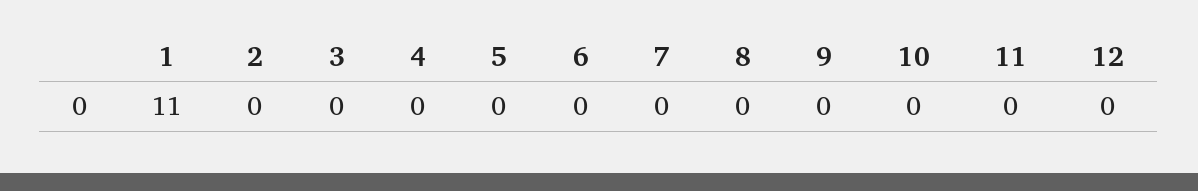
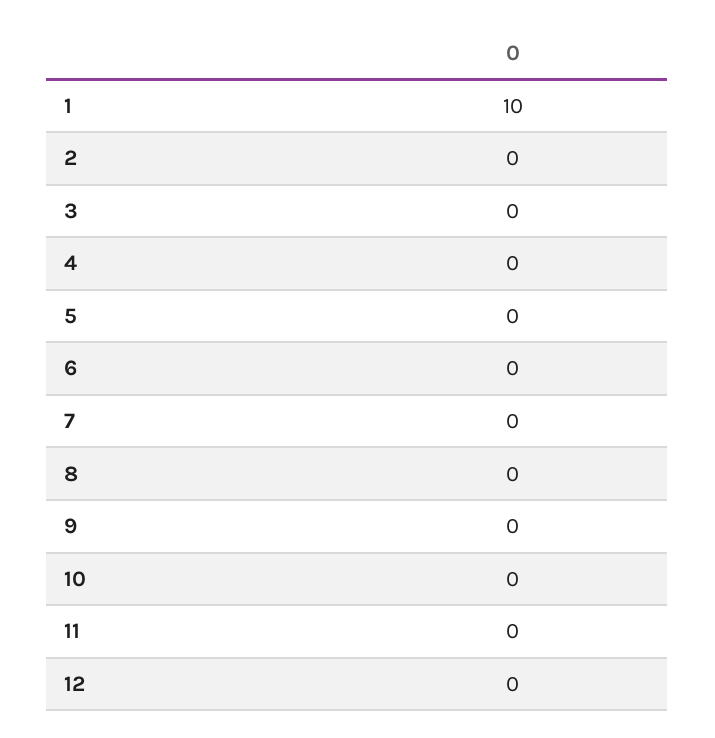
  {
-   "1": 11,
+   "1": 10,
    "2": 0,
    "3": 0,
    "4": 0,
    "5": 0,
    "6": 0,
    "7": 0,
    "8": 0,
    "9": 0,
    "10": 0,
    "11": 0,
    "12": 0
  }

